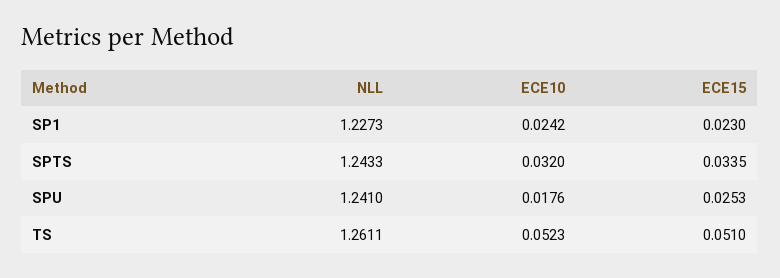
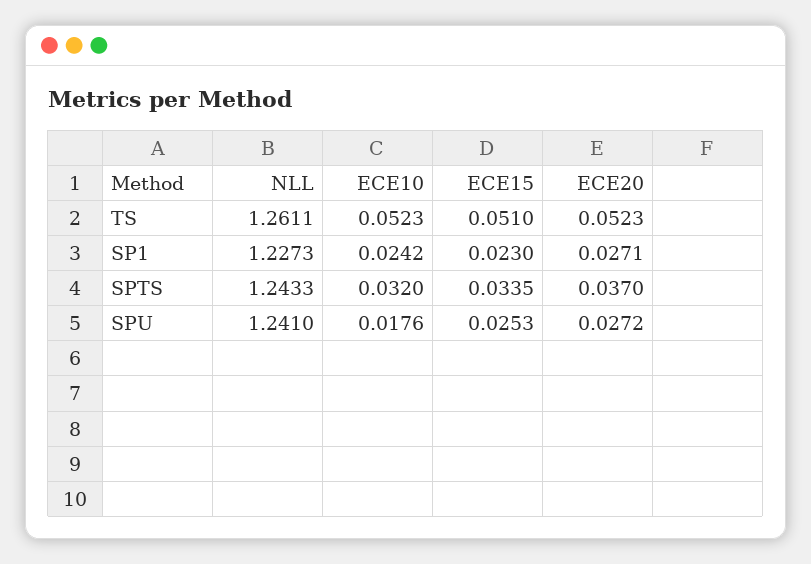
  {
    "NLL": {
      "SP1": 1.2273,
      "SPTS": 1.2433,
      "SPU": 1.241,
      "TS": 1.2611
    },
    "ECE10": {
      "SP1": 0.0242,
      "SPTS": 0.032,
      "SPU": 0.0176,
      "TS": 0.0523
    },
    "ECE15": {
      "SP1": 0.023,
      "SPTS": 0.0335,
      "SPU": 0.0253,
      "TS": 0.051
-   }
+   },
+   "ECE20": {
+     "TS": 0.0523,
+     "SP1": 0.0271,
+     "SPTS": 0.037,
+     "SPU": 0.0272
+   }
  }

